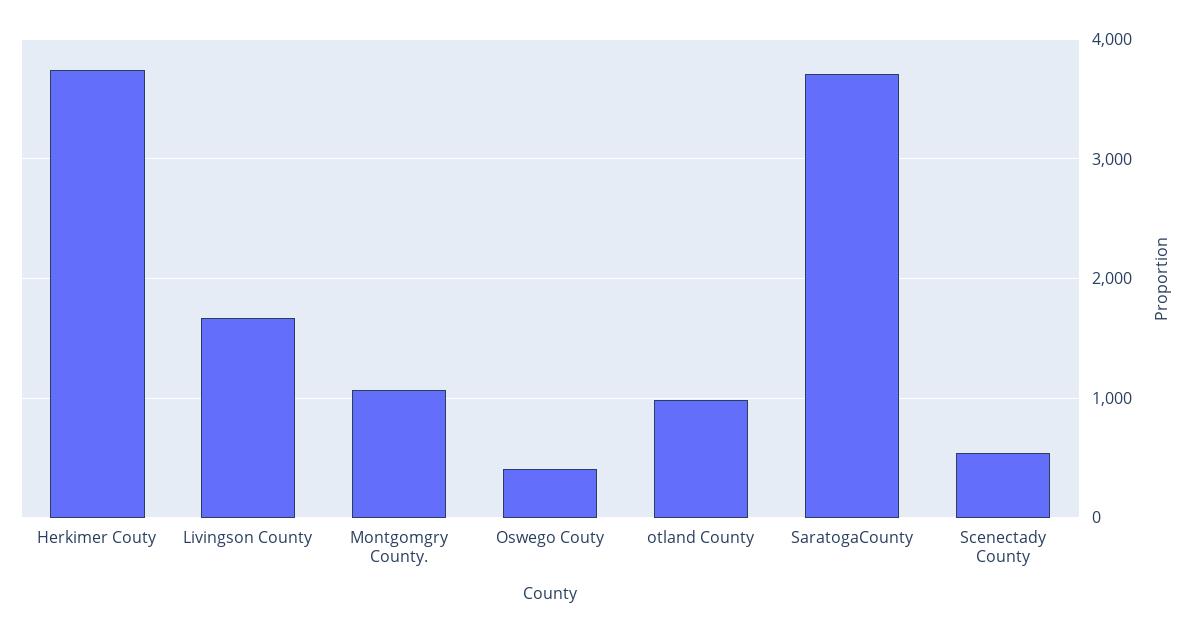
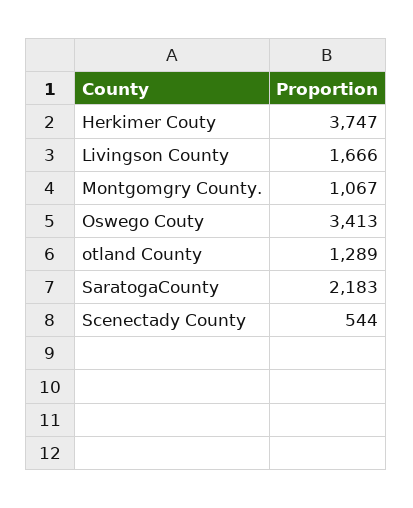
  {
    "Herkimer Couty": 3747,
    "Livingson County": 1666,
    "Montgomgry County.": 1067,
-   "Oswego Couty": 400,
+   "Oswego Couty": 3413,
-   "otland County": 1000,
+   "otland County": 1289,
-   "SaratogaCounty": 3700,
+   "SaratogaCounty": 2183,
    "Scenectady County": 544
  }

